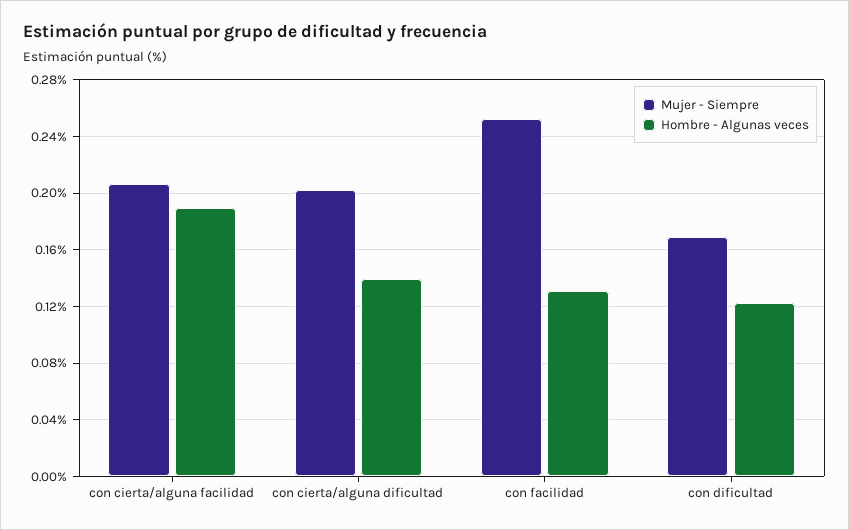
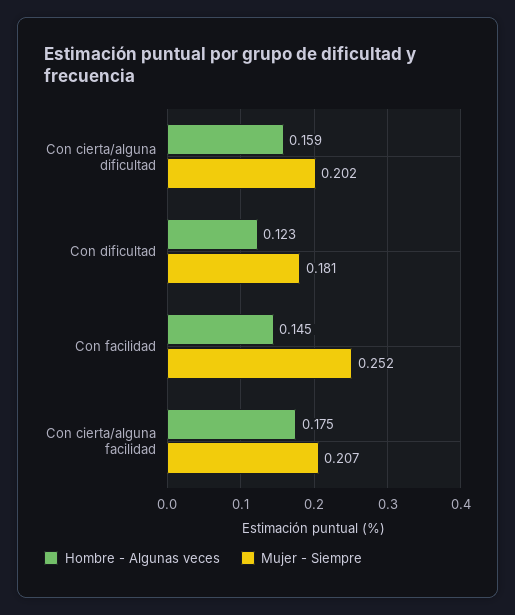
  {
    "Mujer - Siempre": {
      "con cierta/alguna facilidad": 0.207,
      "con cierta/alguna dificultad": 0.202,
      "con facilidad": 0.252,
-     "con dificultad": 0.17
+     "con dificultad": 0.181
    },
    "Hombre - Algunas veces": {
-     "con cierta/alguna facilidad": 0.19,
+     "con cierta/alguna facilidad": 0.175,
-     "con cierta/alguna dificultad": 0.14,
+     "con cierta/alguna dificultad": 0.159,
-     "con facilidad": 0.13,
+     "con facilidad": 0.145,
      "con dificultad": 0.123
    }
  }

